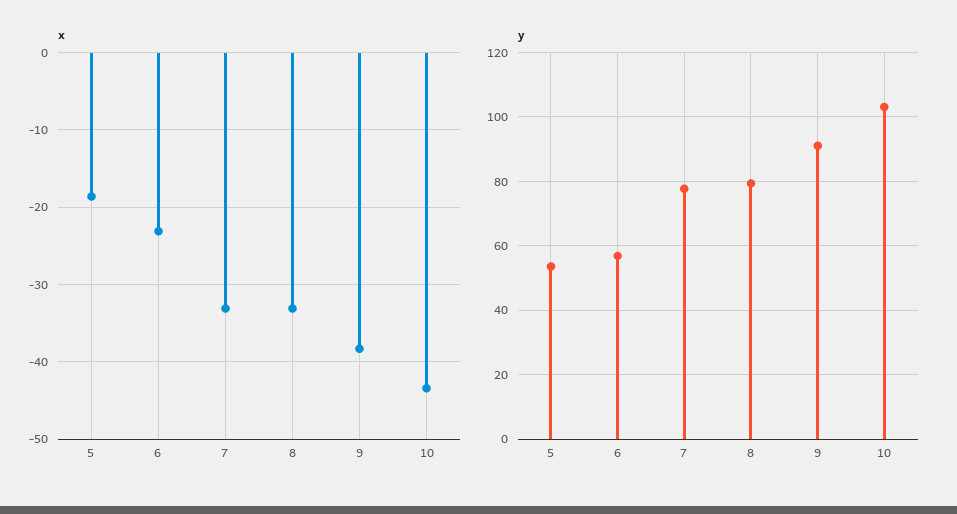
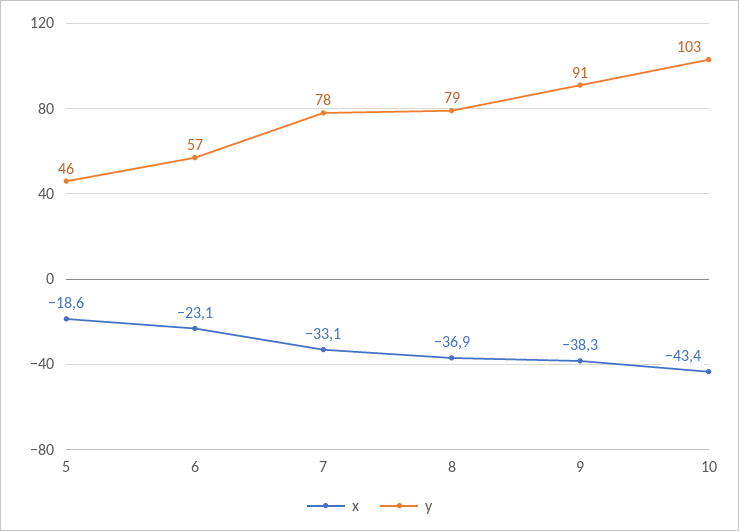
  {
    "x": {
      "5": -18.6,
      "6": -23.1,
      "7": -33.1,
-     "8": -33,
+     "8": -36.9,
      "9": -38.3,
      "10": -43.4
    },
    "y": {
-     "5": 54,
+     "5": 46,
      "6": 57,
      "7": 78,
      "8": 79,
      "9": 91,
      "10": 103
    }
  }

